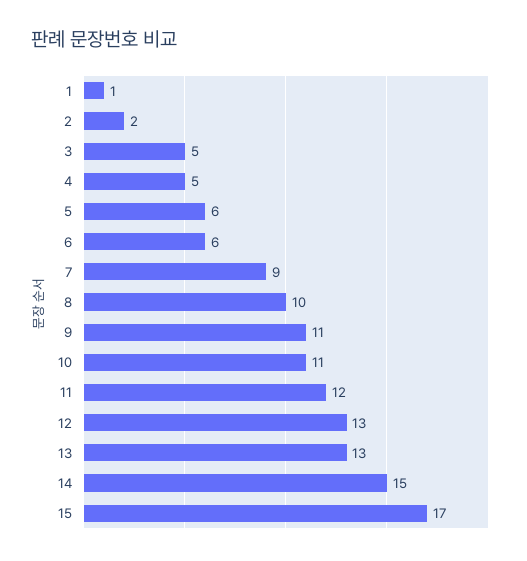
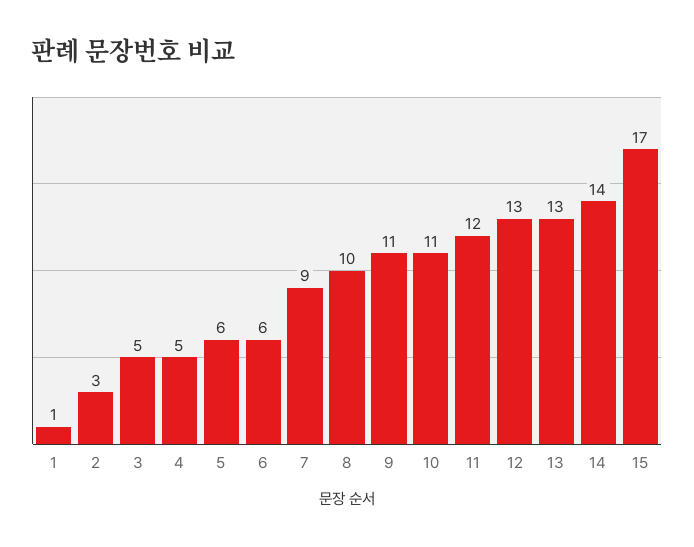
  {
    "1": 1,
-   "2": 2,
+   "2": 3,
    "3": 5,
    "4": 5,
    "5": 6,
    "6": 6,
    "7": 9,
    "8": 10,
    "9": 11,
    "10": 11,
    "11": 12,
    "12": 13,
    "13": 13,
-   "14": 15,
+   "14": 14,
    "15": 17
  }

